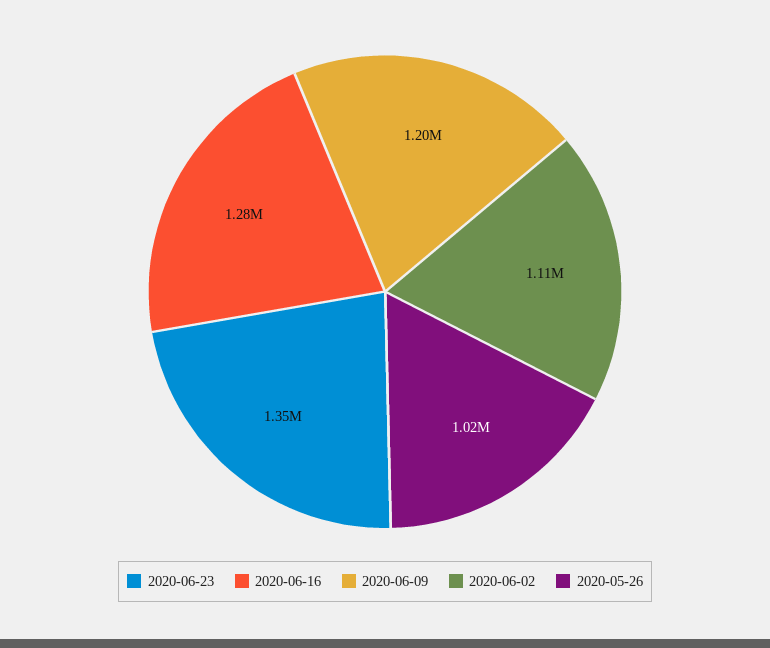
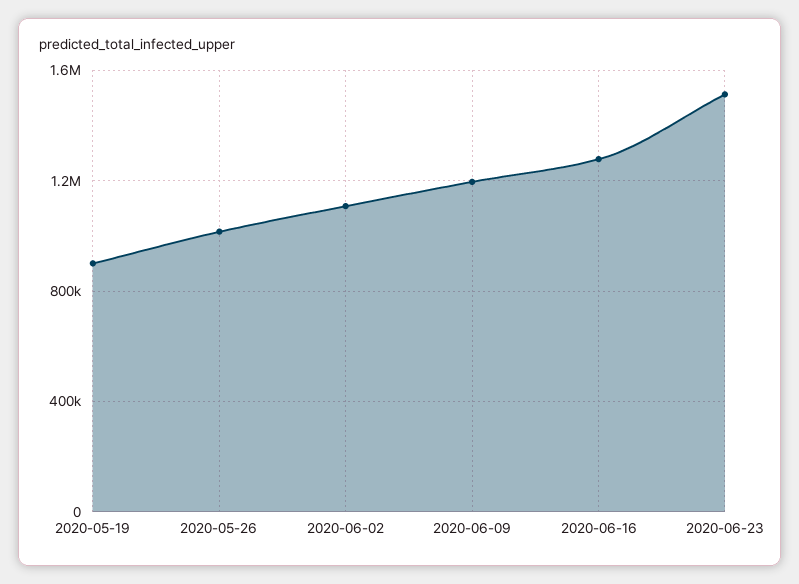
  {
-   "2020-06-23": 1350000,
+   "2020-06-23": 1500000,
    "2020-06-16": 1280000,
    "2020-06-09": 1200000,
    "2020-06-02": 1110000,
-   "2020-05-26": 1020000
+   "2020-05-26": 1020000,
+   "2020-05-19": 900000
  }

